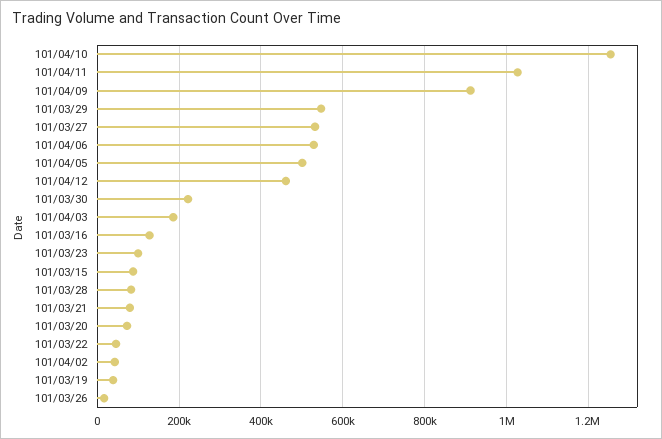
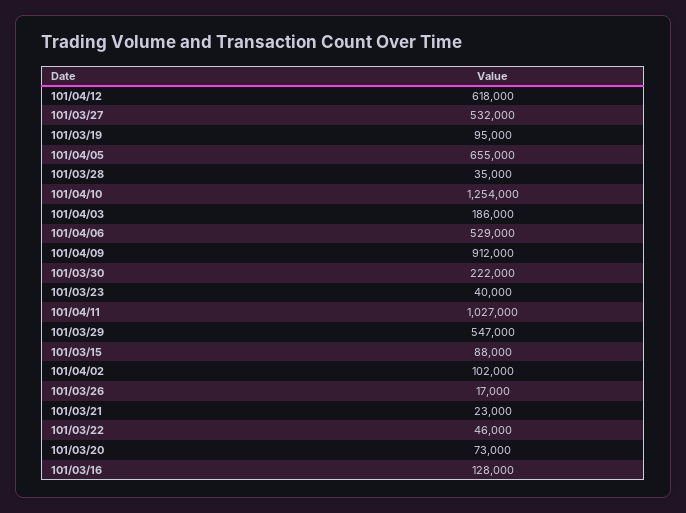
  {
    "101/04/10": 1254000,
    "101/04/11": 1027000,
    "101/04/09": 912000,
    "101/03/29": 547000,
    "101/03/27": 532000,
    "101/04/06": 529000,
-   "101/04/05": 500000,
+   "101/04/05": 655000,
-   "101/04/12": 460000,
+   "101/04/12": 618000,
    "101/03/30": 222000,
    "101/04/03": 186000,
    "101/03/16": 128000,
-   "101/03/23": 100000,
+   "101/03/23": 40000,
    "101/03/15": 88000,
-   "101/03/28": 80000,
+   "101/03/28": 35000,
-   "101/03/21": 80000,
+   "101/03/21": 23000,
    "101/03/20": 73000,
    "101/03/22": 46000,
-   "101/04/02": 40000,
+   "101/04/02": 102000,
-   "101/03/19": 40000,
+   "101/03/19": 95000,
    "101/03/26": 17000
  }

